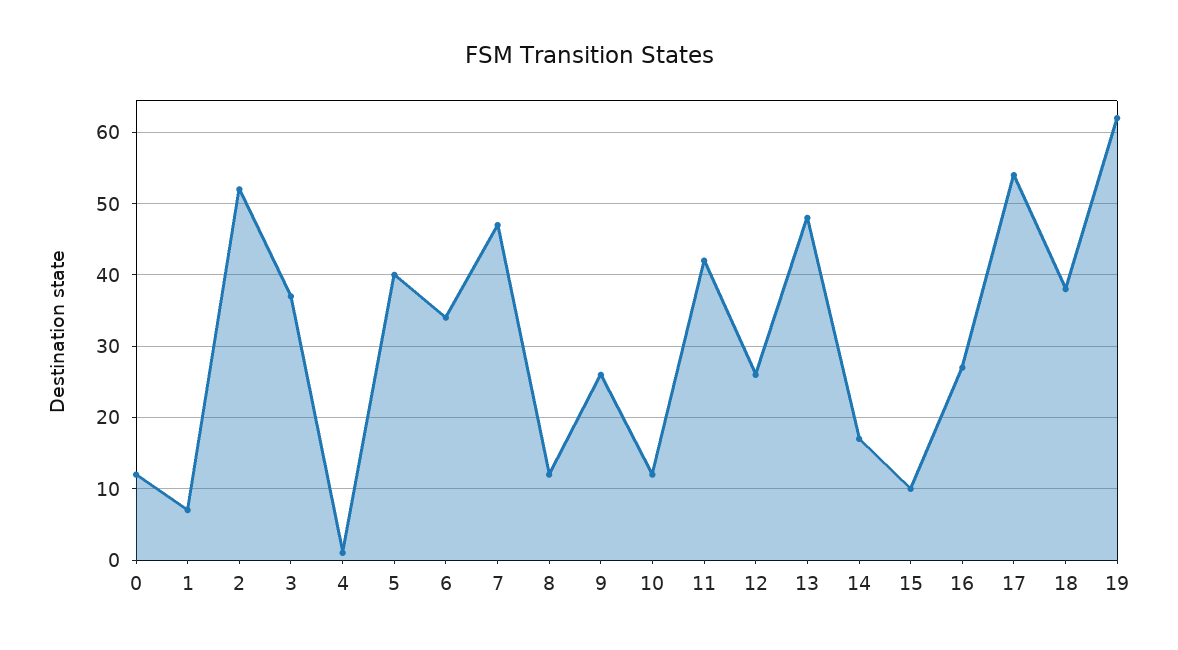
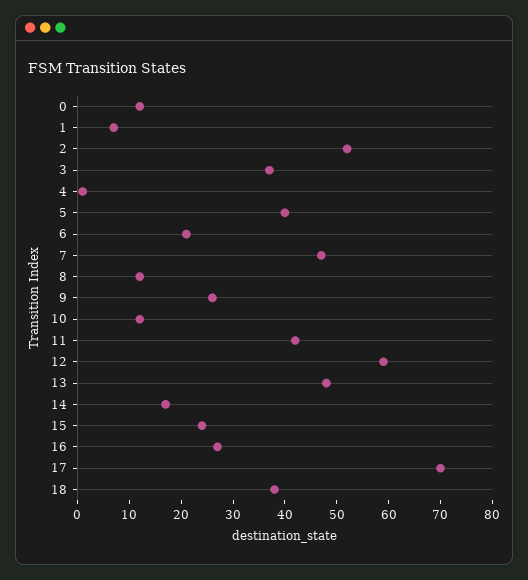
  {
    "0": 12,
    "1": 7,
    "2": 52,
    "3": 37,
    "4": 1,
    "5": 40,
-   "6": 34,
+   "6": 20,
    "7": 47,
    "8": 12,
    "9": 26,
    "10": 12,
    "11": 42,
-   "12": 26,
+   "12": 60,
    "13": 48,
    "14": 17,
-   "15": 10,
+   "15": 25,
    "16": 27,
-   "17": 54,
+   "17": 70,
-   "18": 38,
+   "18": 38
-   "19": 62
  }

